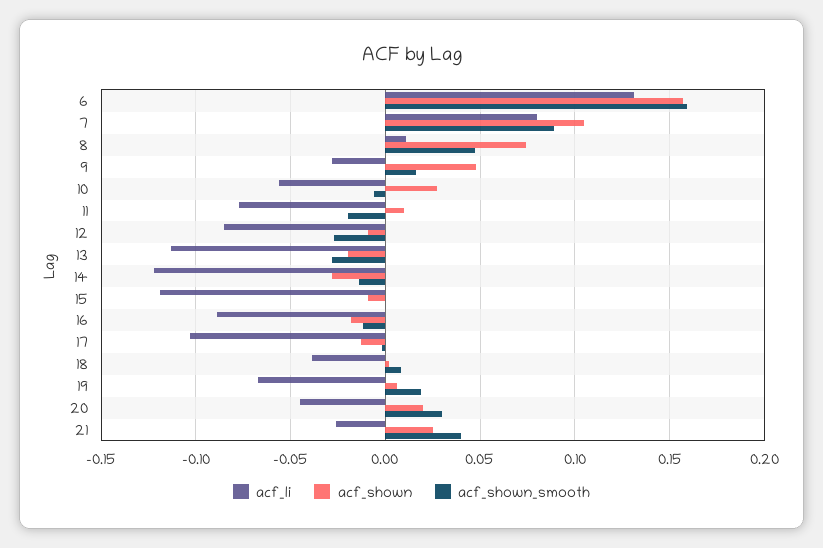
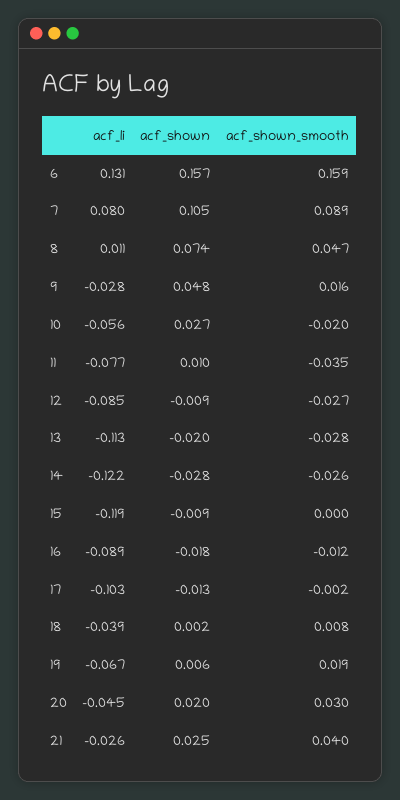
  {
    "acf_li": {
      "6": 0.131,
      "7": 0.08,
      "8": 0.011,
      "9": -0.028,
      "10": -0.056,
      "11": -0.077,
      "12": -0.085,
      "13": -0.113,
      "14": -0.122,
      "15": -0.119,
      "16": -0.089,
      "17": -0.103,
      "18": -0.039,
      "19": -0.067,
      "20": -0.045,
      "21": -0.026
    },
    "acf_shown": {
      "6": 0.157,
      "7": 0.105,
      "8": 0.074,
      "9": 0.048,
      "10": 0.027,
      "11": 0.01,
      "12": -0.009,
      "13": -0.02,
      "14": -0.028,
      "15": -0.009,
      "16": -0.018,
      "17": -0.013,
      "18": 0.002,
      "19": 0.006,
      "20": 0.02,
      "21": 0.025
    },
    "acf_shown_smooth": {
      "6": 0.159,
      "7": 0.089,
      "8": 0.047,
      "9": 0.016,
-     "10": -0.005,
+     "10": -0.02,
-     "11": -0.02,
+     "11": -0.035,
      "12": -0.027,
      "13": -0.028,
-     "14": -0.015,
+     "14": -0.026,
      "15": 0,
      "16": -0.012,
      "17": -0.002,
      "18": 0.008,
      "19": 0.019,
      "20": 0.03,
      "21": 0.04
    }
  }

